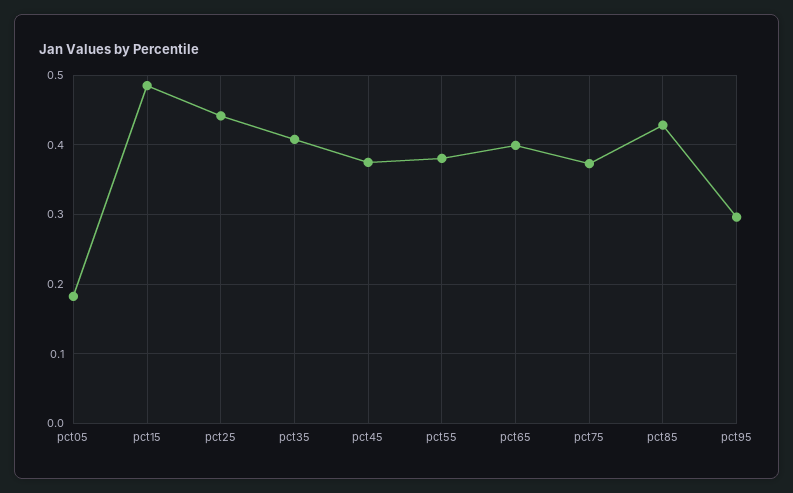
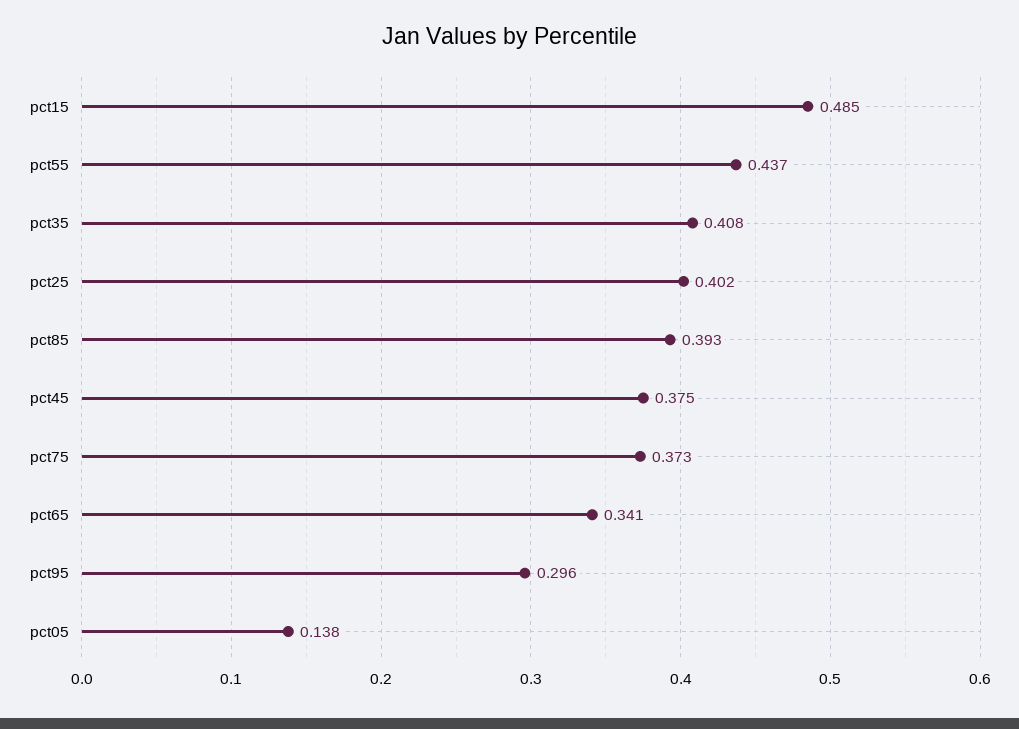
  {
-   "pct05": 0.18,
+   "pct05": 0.138,
    "pct15": 0.485,
-   "pct25": 0.44,
+   "pct25": 0.402,
    "pct35": 0.408,
    "pct45": 0.375,
-   "pct55": 0.38,
+   "pct55": 0.437,
-   "pct65": 0.4,
+   "pct65": 0.341,
    "pct75": 0.373,
-   "pct85": 0.43,
+   "pct85": 0.393,
    "pct95": 0.296
  }

